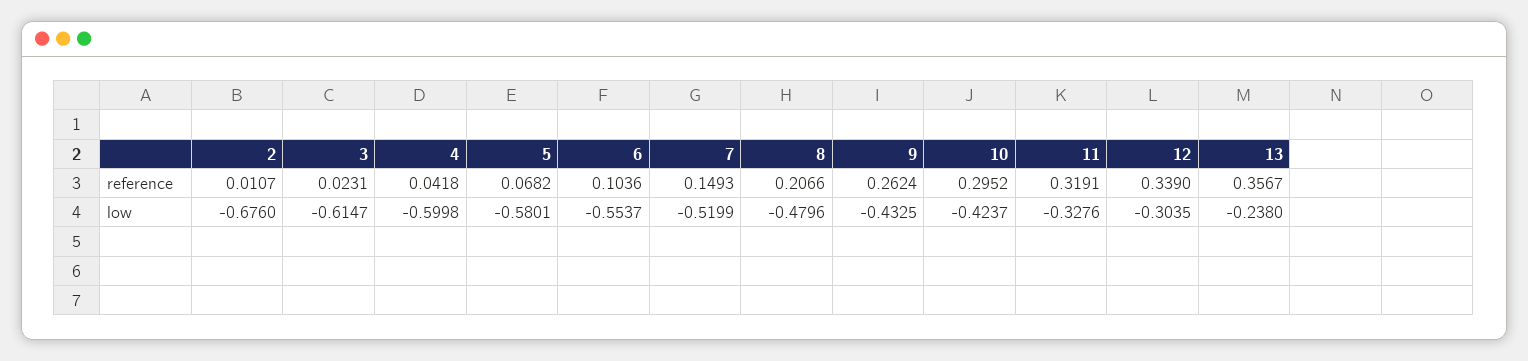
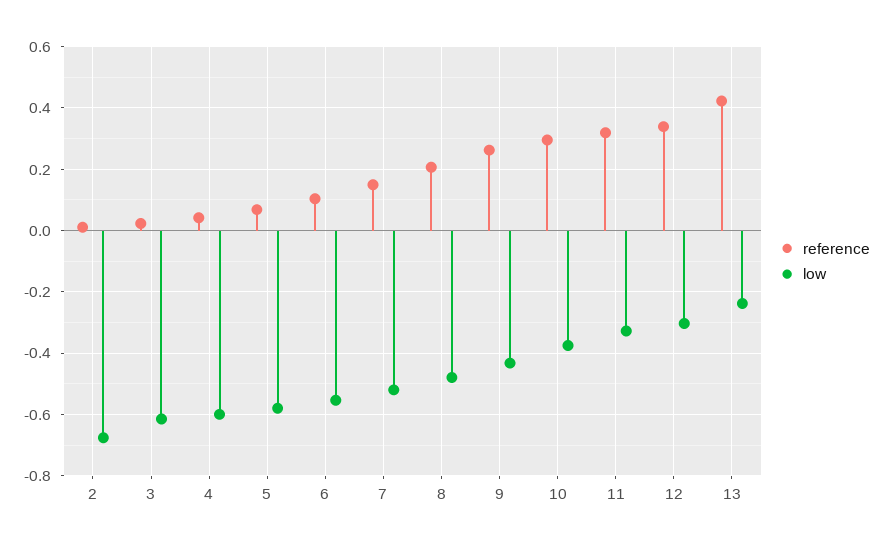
  {
    "reference": {
      "2": 0.0107,
      "3": 0.0231,
      "4": 0.0418,
      "5": 0.0682,
      "6": 0.1036,
      "7": 0.1493,
      "8": 0.2066,
      "9": 0.2624,
      "10": 0.2952,
      "11": 0.3191,
      "12": 0.339,
-     "13": 0.3567
+     "13": 0.42
    },
    "low": {
      "2": -0.676,
      "3": -0.6147,
      "4": -0.5998,
      "5": -0.5801,
      "6": -0.5537,
      "7": -0.5199,
      "8": -0.4796,
      "9": -0.4325,
-     "10": -0.4237,
+     "10": -0.38,
      "11": -0.3276,
      "12": -0.3035,
      "13": -0.238
    }
  }

